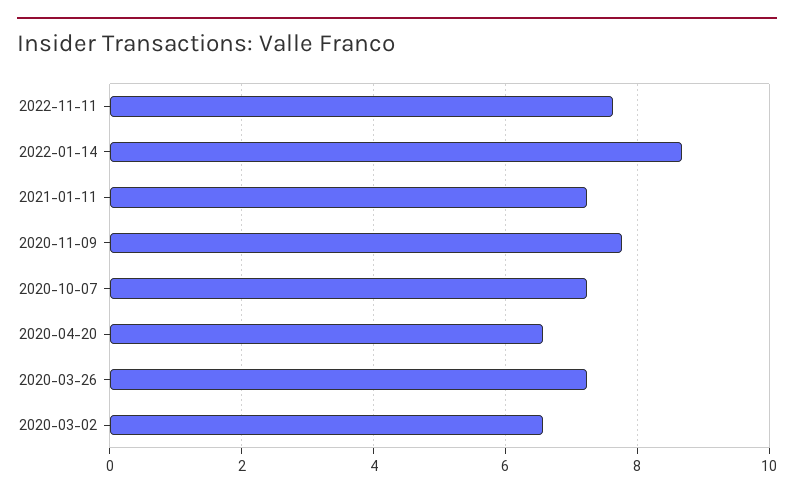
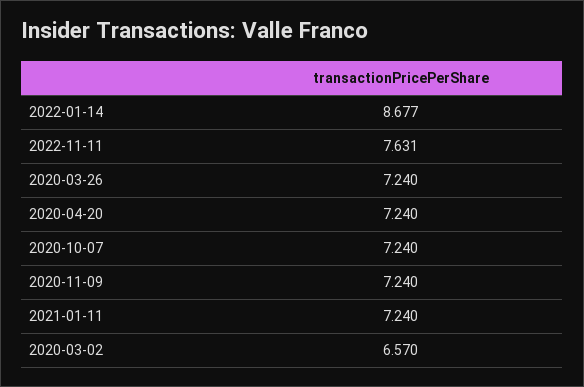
  {
    "2022-11-11": 7.631,
    "2022-01-14": 8.677,
    "2021-01-11": 7.24,
-   "2020-11-09": 7.8,
+   "2020-11-09": 7.24,
    "2020-10-07": 7.24,
-   "2020-04-20": 6.6,
+   "2020-04-20": 7.24,
    "2020-03-26": 7.24,
    "2020-03-02": 6.57
  }

